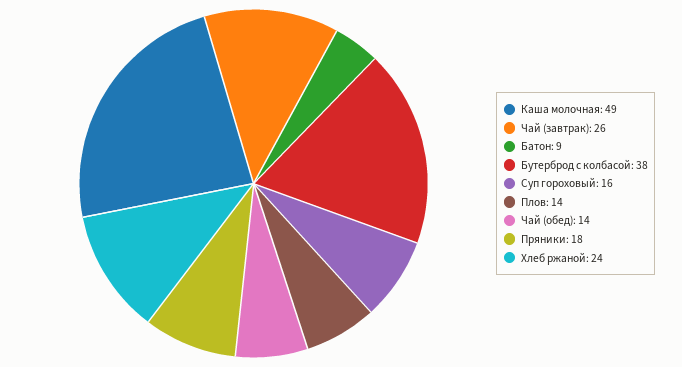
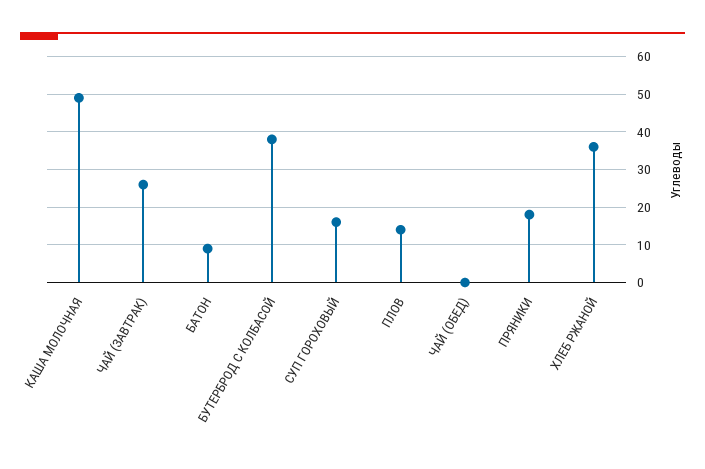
  {
    "Каша молочная": 49,
    "Чай (завтрак)": 26,
    "Батон": 9,
    "Бутерброд с колбасой": 38,
    "Суп гороховый": 16,
    "Плов": 14,
-   "Чай (обед)": 14,
+   "Чай (обед)": 0,
    "Пряники": 18,
-   "Хлеб ржаной": 24
+   "Хлеб ржаной": 35
  }

